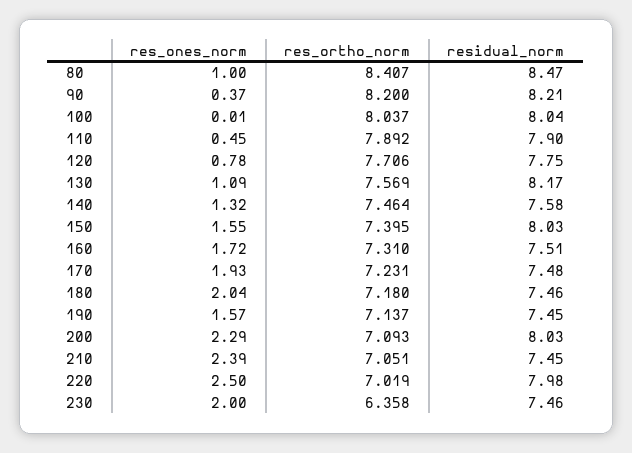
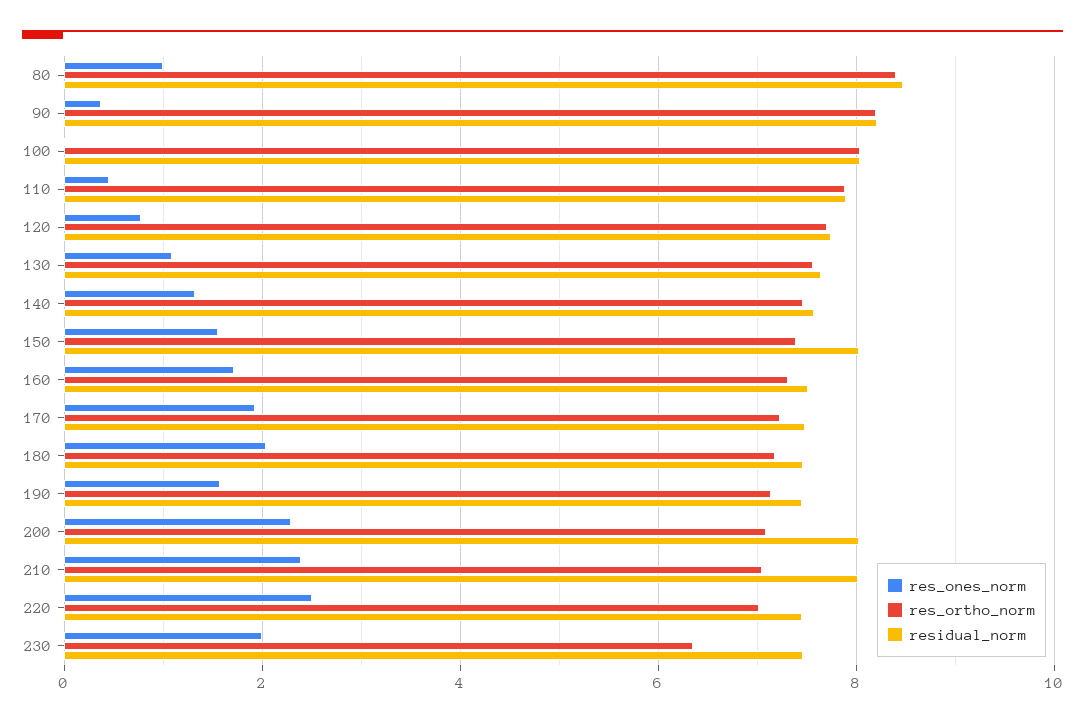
  {
    "res_ones_norm": {
      "80": 1,
      "90": 0.37,
      "100": 0.01,
      "110": 0.45,
      "120": 0.78,
      "130": 1.09,
      "140": 1.32,
      "150": 1.55,
      "160": 1.72,
      "170": 1.93,
      "180": 2.04,
      "190": 1.57,
      "200": 2.29,
      "210": 2.39,
      "220": 2.5,
      "230": 2
    },
    "res_ortho_norm": {
      "80": 8.407,
      "90": 8.2,
      "100": 8.037,
      "110": 7.892,
      "120": 7.706,
      "130": 7.569,
      "140": 7.464,
      "150": 7.395,
      "160": 7.31,
      "170": 7.231,
      "180": 7.18,
      "190": 7.137,
      "200": 7.093,
      "210": 7.051,
      "220": 7.019,
      "230": 6.358
    },
    "residual_norm": {
      "80": 8.47,
      "90": 8.21,
      "100": 8.04,
      "110": 7.9,
      "120": 7.75,
-     "130": 8.17,
+     "130": 7.6,
      "140": 7.58,
      "150": 8.03,
      "160": 7.51,
      "170": 7.48,
      "180": 7.46,
      "190": 7.45,
      "200": 8.03,
-     "210": 7.45,
+     "210": 8,
-     "220": 7.98,
+     "220": 7.4,
      "230": 7.46
    }
  }

